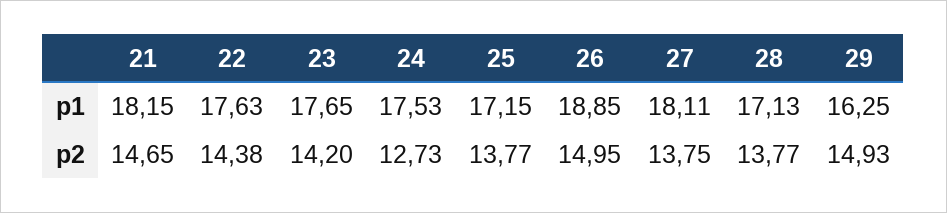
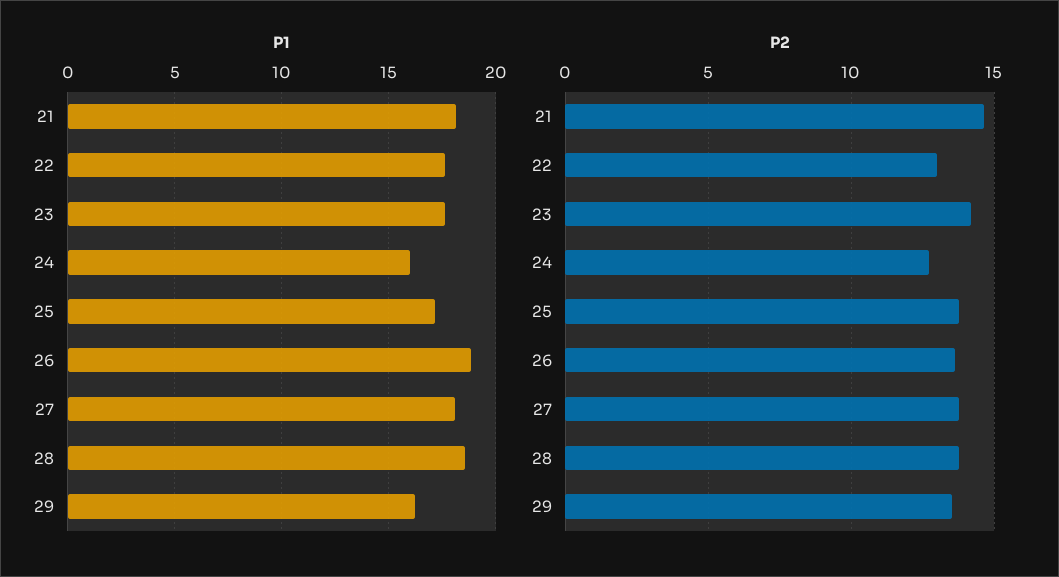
  {
    "p1": {
      "21": 18.15,
      "22": 17.63,
      "23": 17.65,
-     "24": 17.53,
+     "24": 16,
      "25": 17.15,
      "26": 18.85,
      "27": 18.11,
-     "28": 17.13,
+     "28": 18.5,
      "29": 16.25
    },
    "p2": {
      "21": 14.65,
-     "22": 14.38,
+     "22": 13,
      "23": 14.2,
      "24": 12.73,
      "25": 13.77,
-     "26": 14.95,
+     "26": 13.5,
      "27": 13.75,
      "28": 13.77,
-     "29": 14.93
+     "29": 13.5
    }
  }

